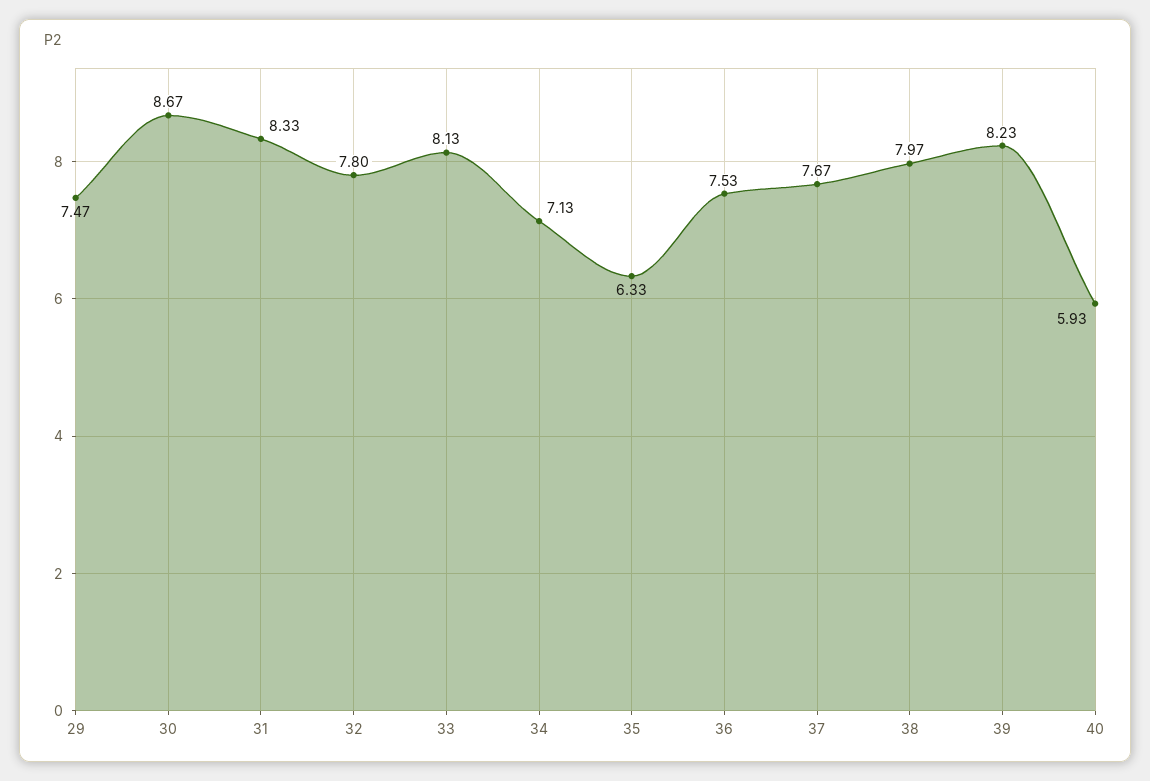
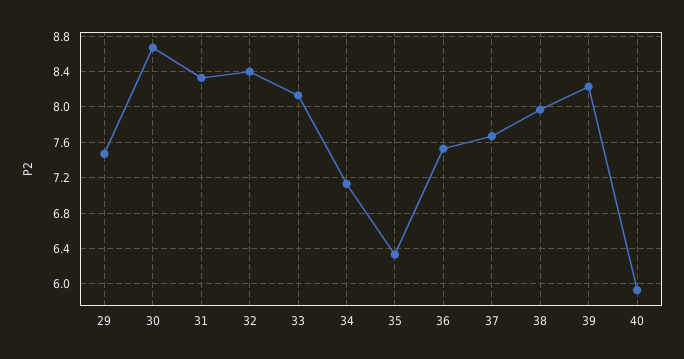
  {
    "29": 7.47,
    "30": 8.67,
    "31": 8.33,
-   "32": 7.8,
+   "32": 8.4,
    "33": 8.13,
    "34": 7.13,
    "35": 6.33,
    "36": 7.53,
    "37": 7.67,
    "38": 7.97,
    "39": 8.23,
    "40": 5.93
  }

